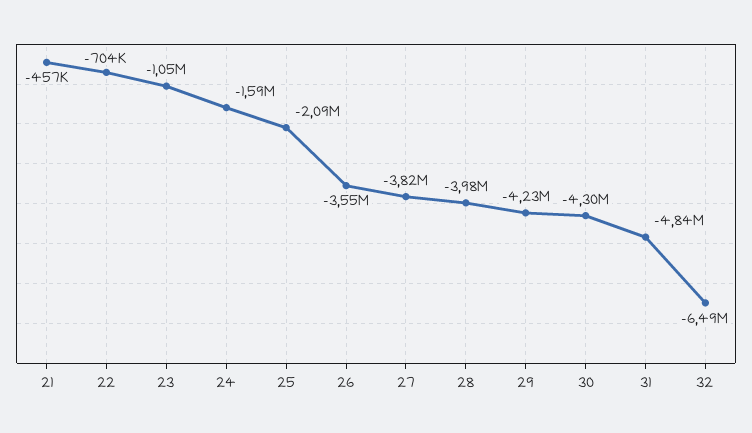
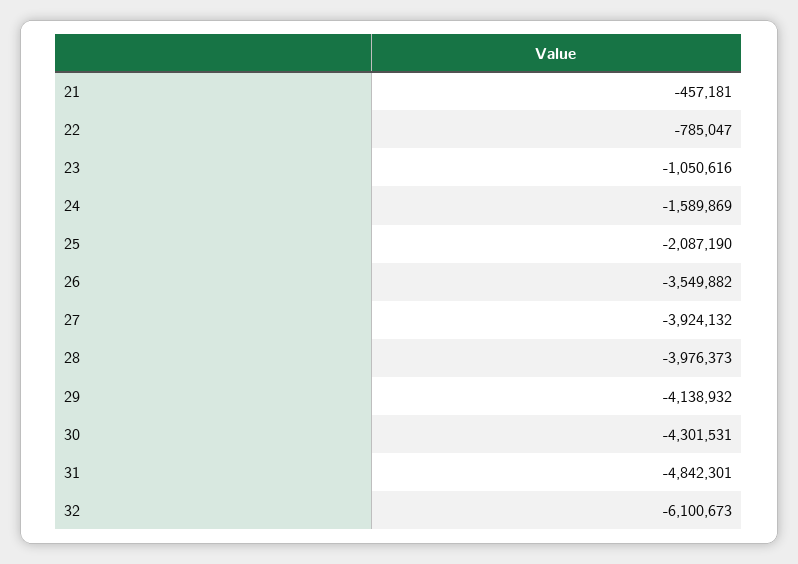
  {
    "21": -457181,
-   "22": -704000,
+   "22": -785047,
    "23": -1050616,
    "24": -1589869,
    "25": -2087190,
    "26": -3549882,
-   "27": -3820000,
+   "27": -3924132,
    "28": -3976373,
-   "29": -4230000,
+   "29": -4138932,
    "30": -4301531,
    "31": -4842301,
-   "32": -6490000
+   "32": -6100673
  }

